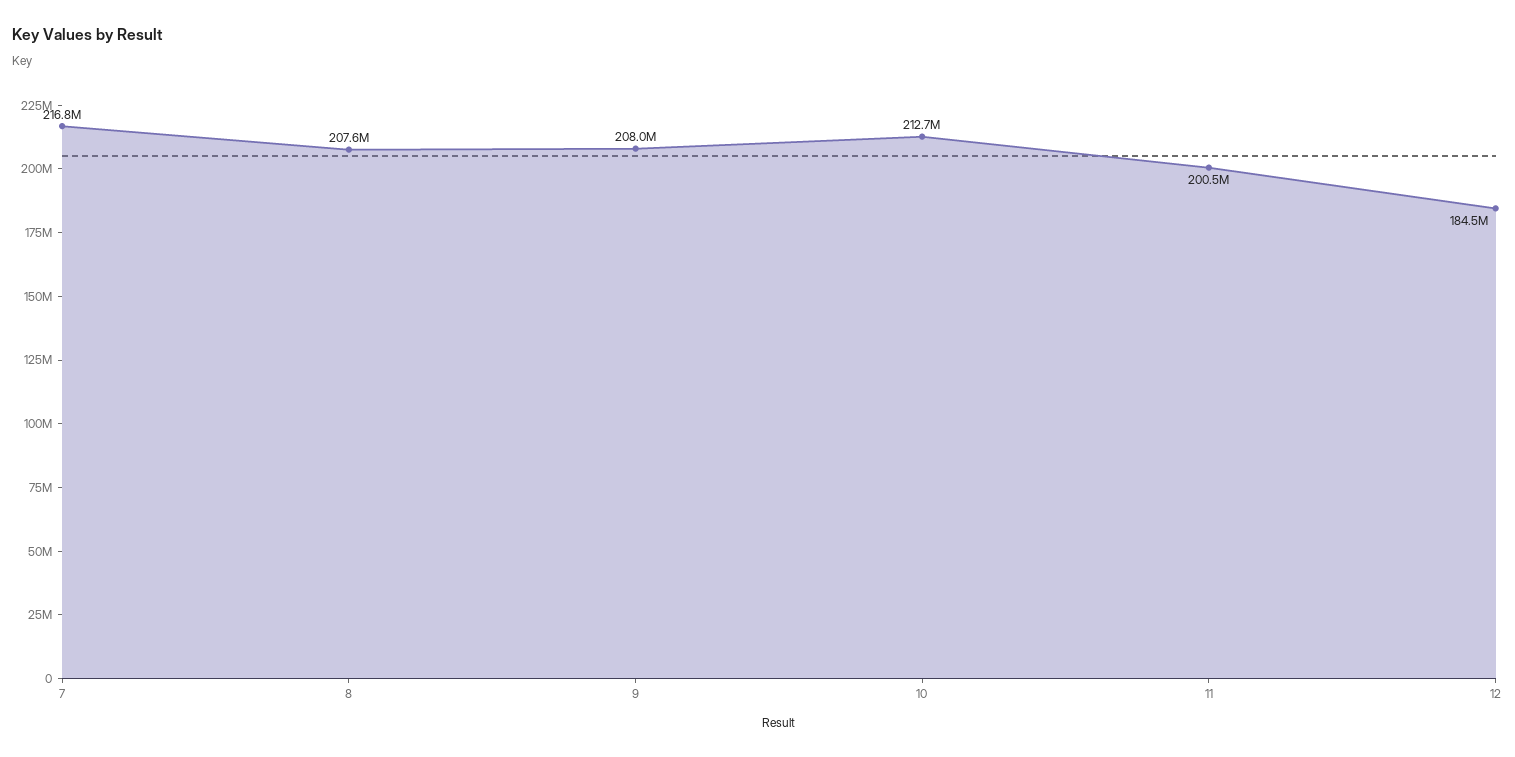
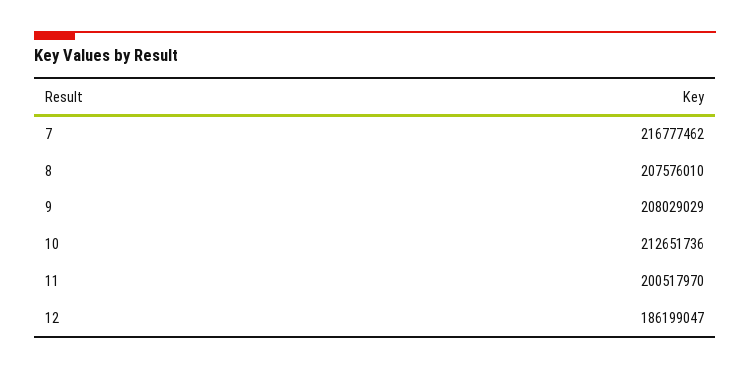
  {
    "7": 216777462,
    "8": 207576010,
    "9": 208029029,
    "10": 212651736,
    "11": 200517970,
-   "12": 184500000
+   "12": 186199047
  }

